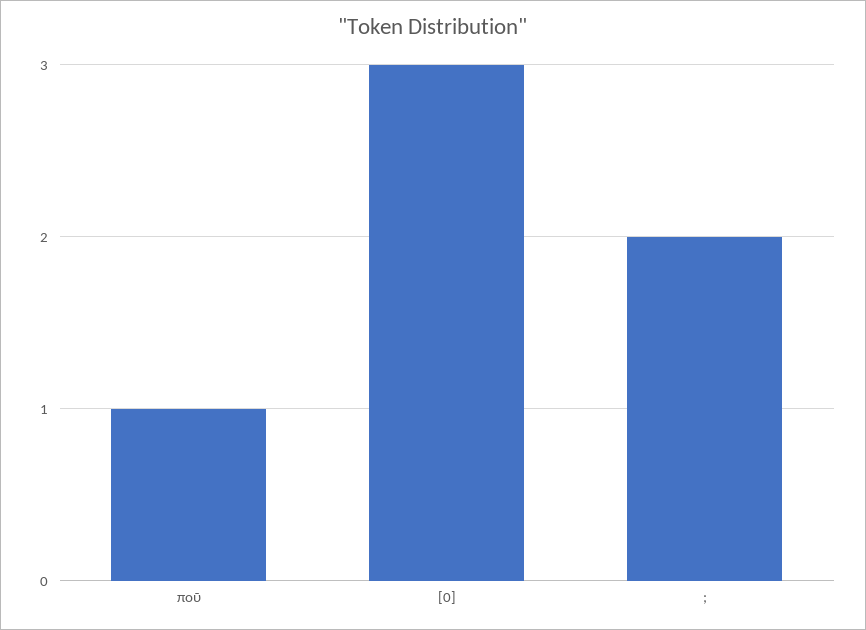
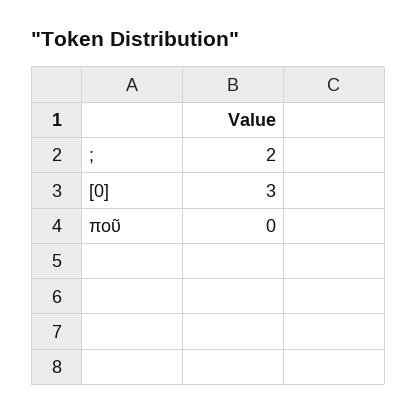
  {
-   "ποῦ": 1,
+   "ποῦ": 0,
    "[0]": 3,
    ";": 2
  }

